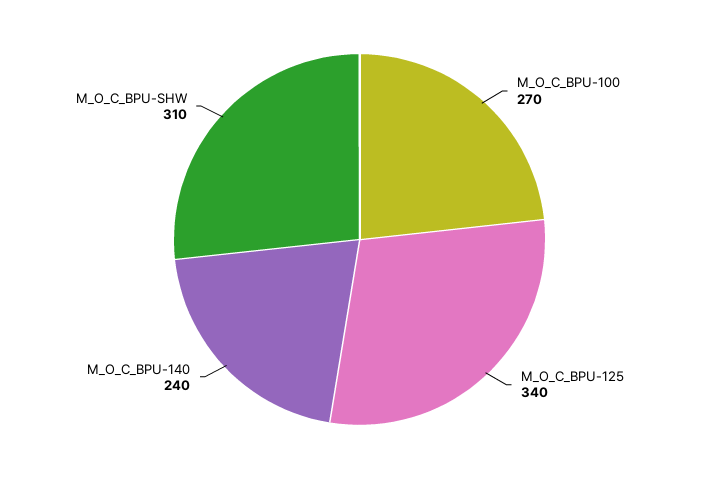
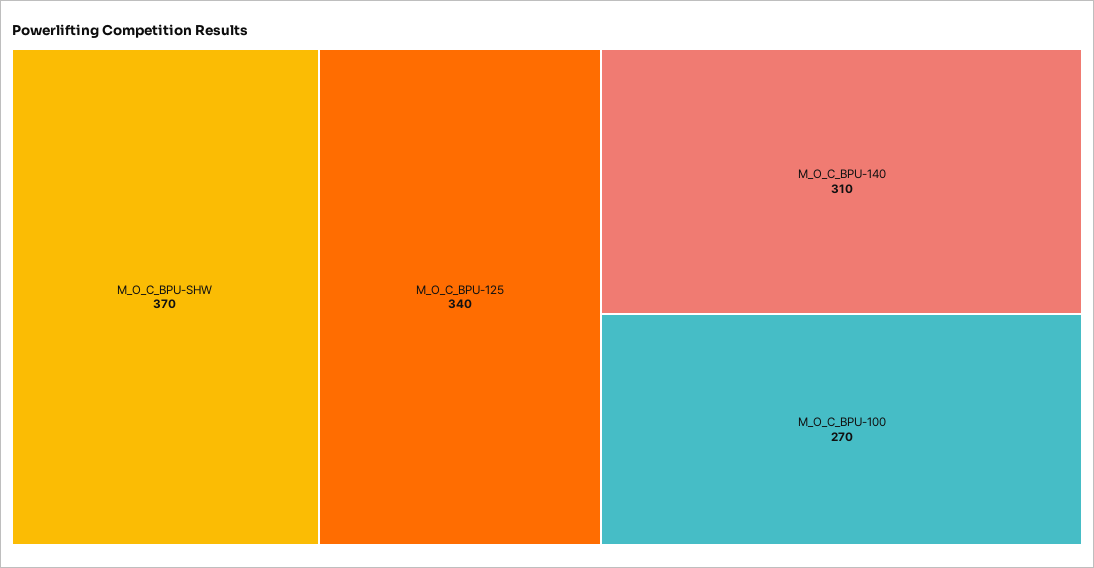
  {
    "M_O_C_BPU-100": 270,
    "M_O_C_BPU-125": 340,
-   "M_O_C_BPU-140": 240,
+   "M_O_C_BPU-140": 310,
-   "M_O_C_BPU-SHW": 310
+   "M_O_C_BPU-SHW": 370
  }

